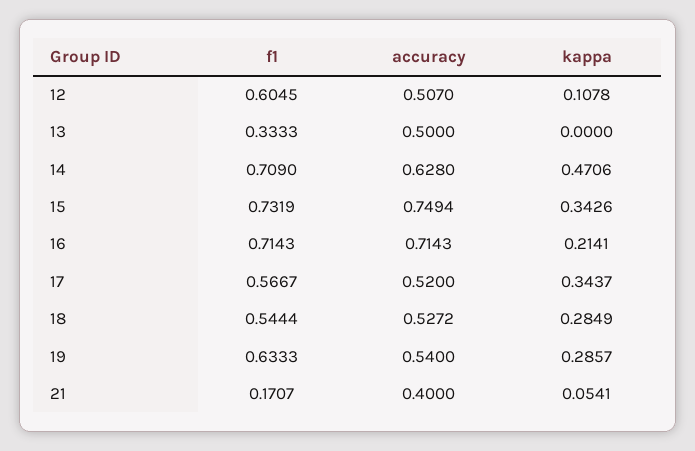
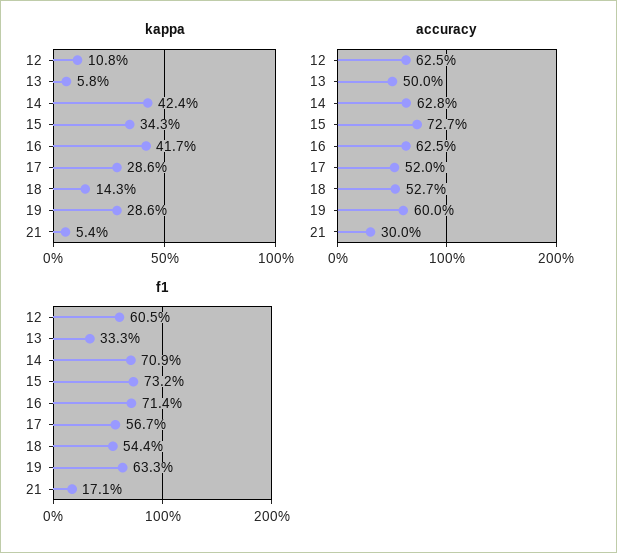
  {
    "f1": {
      "12": 0.6045,
      "13": 0.3333,
      "14": 0.709,
      "15": 0.7319,
      "16": 0.7143,
      "17": 0.5667,
      "18": 0.5444,
      "19": 0.6333,
      "21": 0.1707
    },
    "accuracy": {
-     "12": 0.507,
+     "12": 0.625,
      "13": 0.5,
      "14": 0.628,
-     "15": 0.7494,
+     "15": 0.727,
-     "16": 0.7143,
+     "16": 0.625,
      "17": 0.52,
      "18": 0.5272,
-     "19": 0.54,
+     "19": 0.6,
-     "21": 0.4
+     "21": 0.3
    },
    "kappa": {
      "12": 0.1078,
-     "13": 0,
+     "13": 0.058,
-     "14": 0.4706,
+     "14": 0.424,
      "15": 0.3426,
-     "16": 0.2141,
+     "16": 0.417,
-     "17": 0.3437,
+     "17": 0.286,
-     "18": 0.2849,
+     "18": 0.143,
      "19": 0.2857,
      "21": 0.0541
    }
  }

